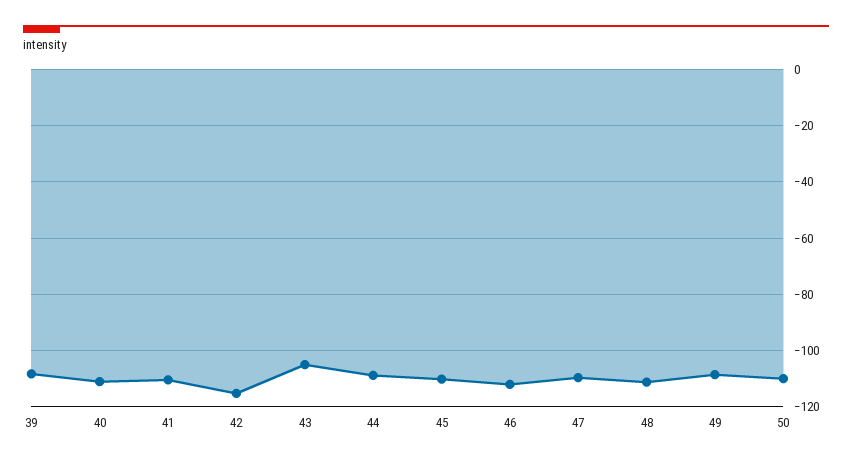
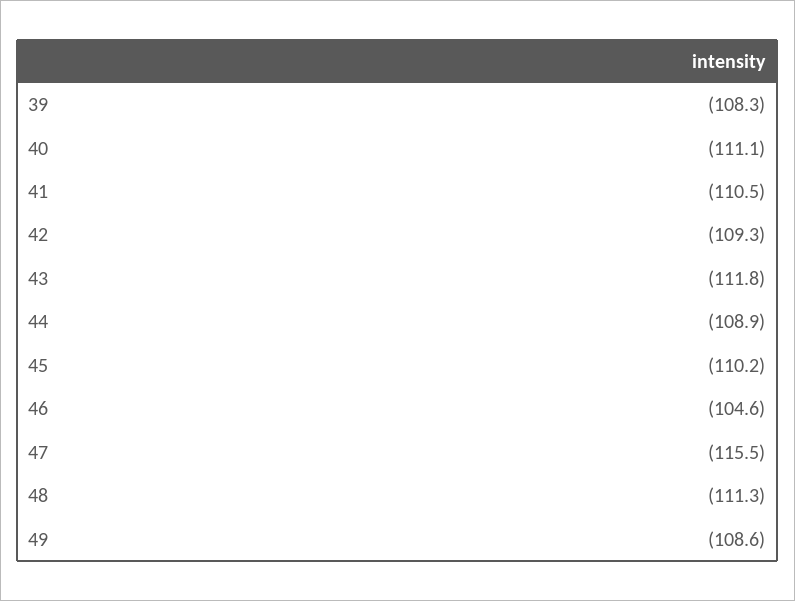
  {
    "39": -108.3,
    "40": -111.1,
    "41": -110.5,
-   "42": -115,
+   "42": -109.3,
-   "43": -105,
+   "43": -111.8,
    "44": -108.9,
    "45": -110.2,
-   "46": -112.5,
+   "46": -104.6,
-   "47": -110,
+   "47": -115.5,
    "48": -111.3,
-   "49": -108.6,
+   "49": -108.6
-   "50": -110
  }

